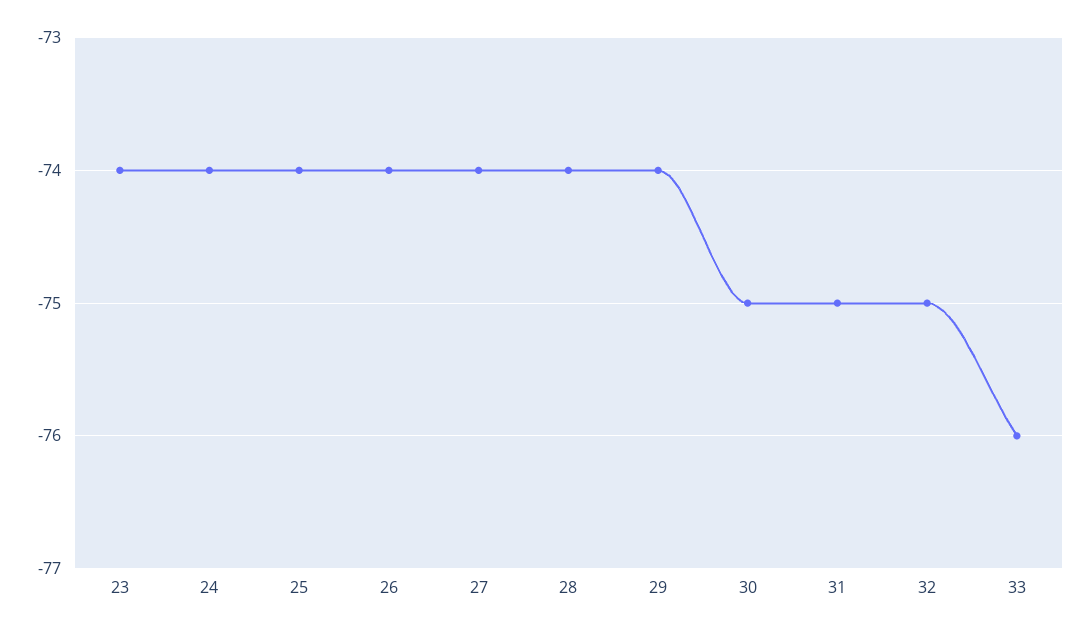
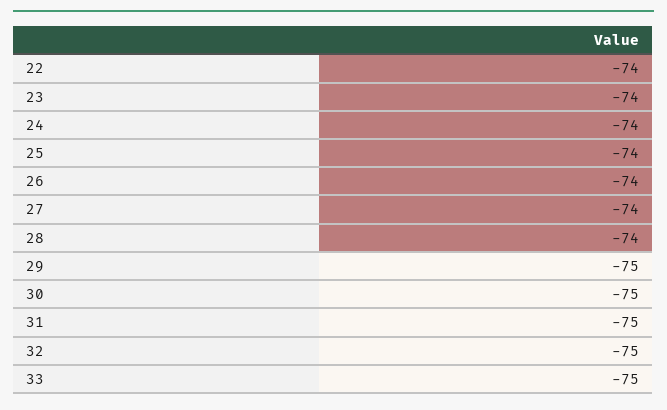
  {
    "23": -74,
    "24": -74,
    "25": -74,
    "26": -74,
    "27": -74,
    "28": -74,
-   "29": -74,
+   "29": -75,
    "30": -75,
    "31": -75,
    "32": -75,
-   "33": -76
+   "33": -75,
+   "22": -74
  }

